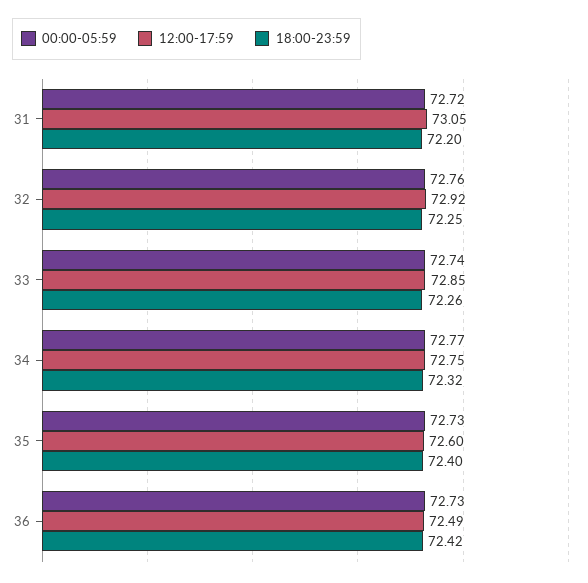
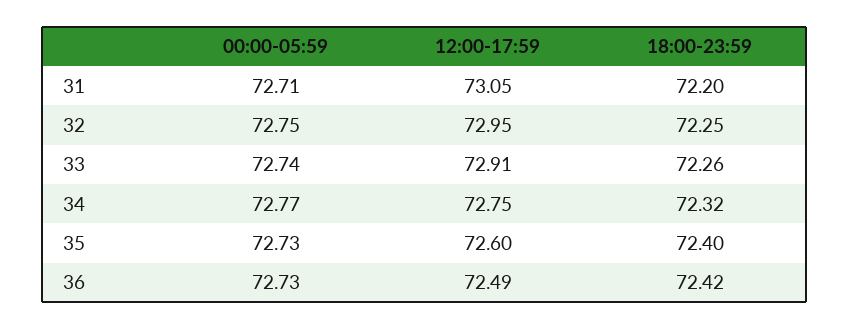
  {
    "00:00-05:59": {
-     "31": 72.72,
+     "31": 72.71,
-     "32": 72.76,
+     "32": 72.75,
      "33": 72.74,
      "34": 72.77,
      "35": 72.73,
      "36": 72.73
    },
    "12:00-17:59": {
      "31": 73.05,
-     "32": 72.92,
+     "32": 72.95,
-     "33": 72.85,
+     "33": 72.91,
      "34": 72.75,
      "35": 72.6,
      "36": 72.49
    },
    "18:00-23:59": {
      "31": 72.2,
      "32": 72.25,
      "33": 72.26,
      "34": 72.32,
      "35": 72.4,
      "36": 72.42
    }
  }

